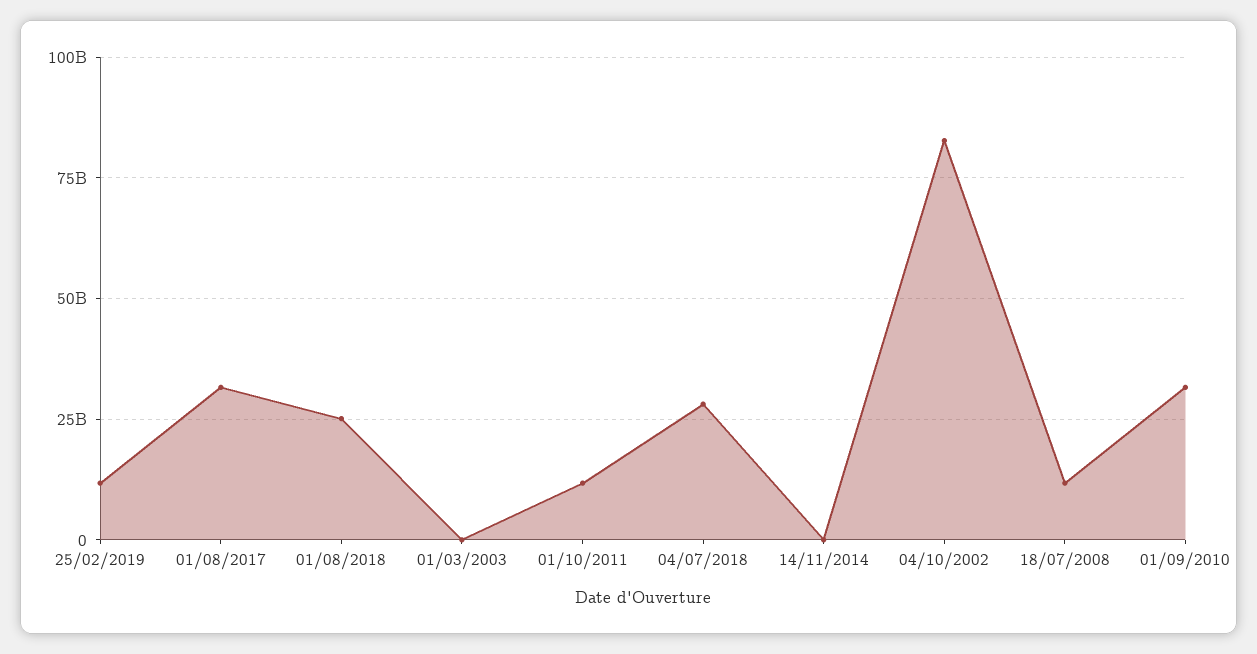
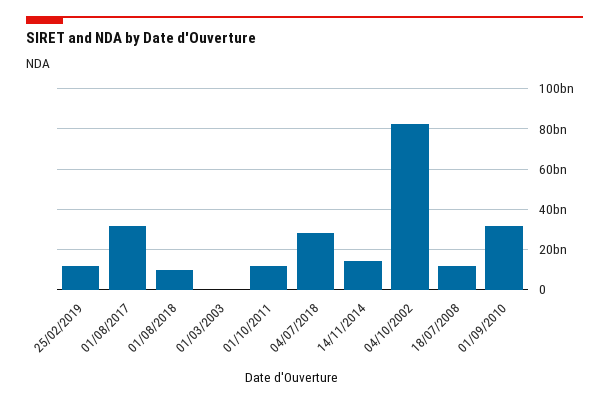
  {
    "25/02/2019": 12500000000,
    "01/08/2017": 32500000000,
-   "01/08/2018": 25000000000,
+   "01/08/2018": 10000000000,
    "01/03/2003": 0,
    "01/10/2011": 12500000000,
    "04/07/2018": 27500000000,
-   "14/11/2014": 0,
+   "14/11/2014": 15000000000,
    "04/10/2002": 82500000000,
    "18/07/2008": 12500000000,
    "01/09/2010": 32500000000
  }

